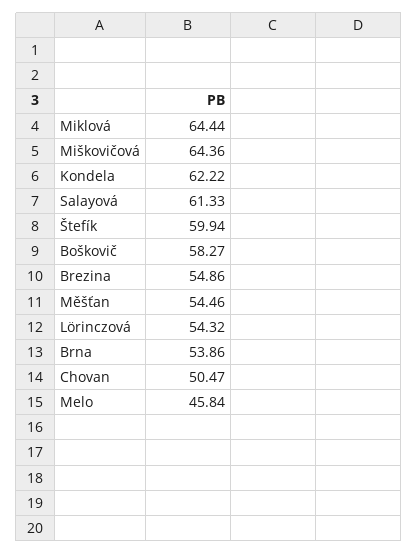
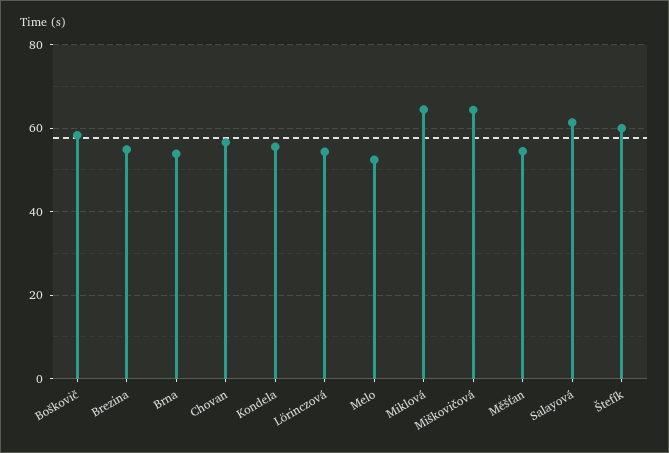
  {
    "Miklová": 64.44,
    "Miškovičová": 64.36,
-   "Kondela": 62.22,
+   "Kondela": 56,
    "Salayová": 61.33,
    "Štefík": 59.94,
    "Boškovič": 58.27,
    "Brezina": 54.86,
    "Měšťan": 54.46,
    "Lörinczová": 54.32,
    "Brna": 53.86,
-   "Chovan": 50.47,
+   "Chovan": 56,
-   "Melo": 45.84
+   "Melo": 52
  }

